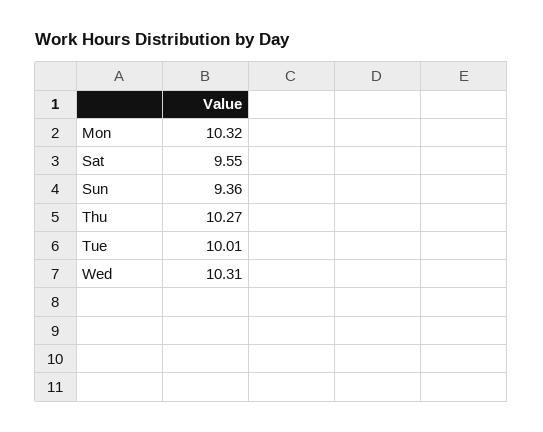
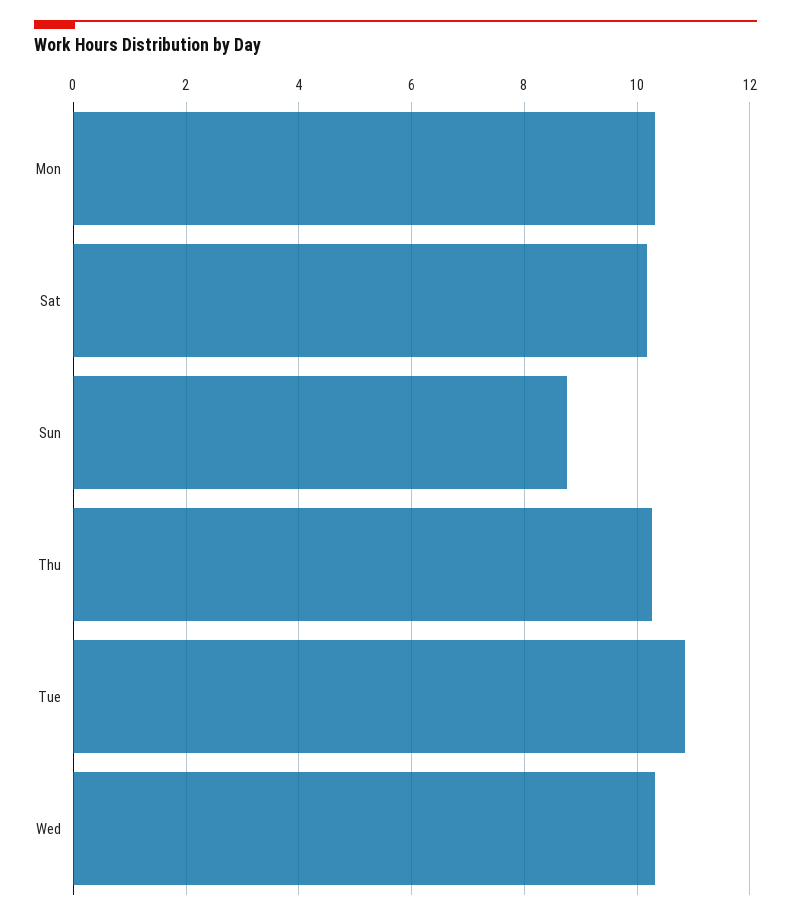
  {
    "Mon": 10.32,
-   "Sat": 9.55,
+   "Sat": 10.2,
-   "Sun": 9.36,
+   "Sun": 8.8,
    "Thu": 10.27,
-   "Tue": 10.01,
+   "Tue": 10.8,
    "Wed": 10.31
  }

